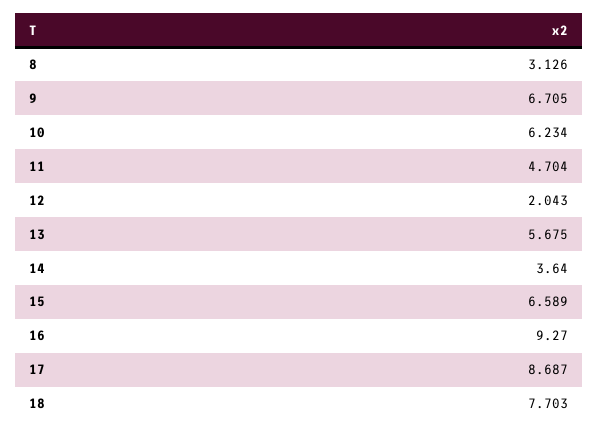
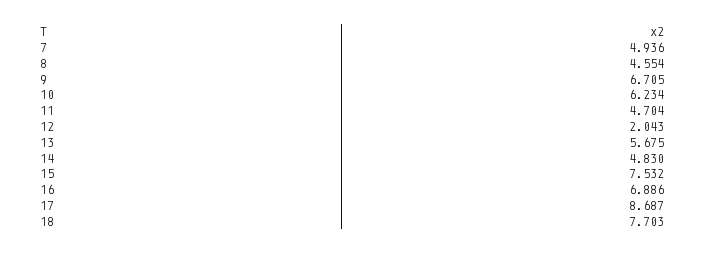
  {
-   "8": 3.126,
+   "8": 4.554,
    "9": 6.705,
    "10": 6.234,
    "11": 4.704,
    "12": 2.043,
    "13": 5.675,
-   "14": 3.64,
+   "14": 4.83,
-   "15": 6.589,
+   "15": 7.532,
-   "16": 9.27,
+   "16": 6.886,
    "17": 8.687,
-   "18": 7.703
+   "18": 7.703,
+   "7": 4.936
  }

